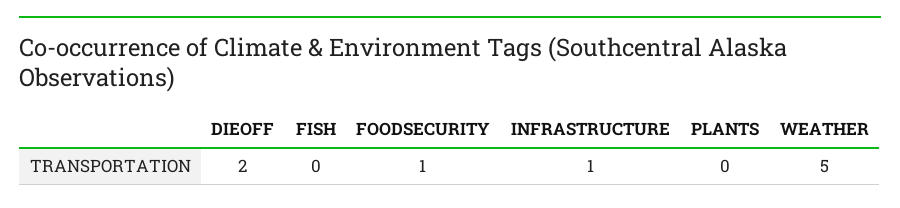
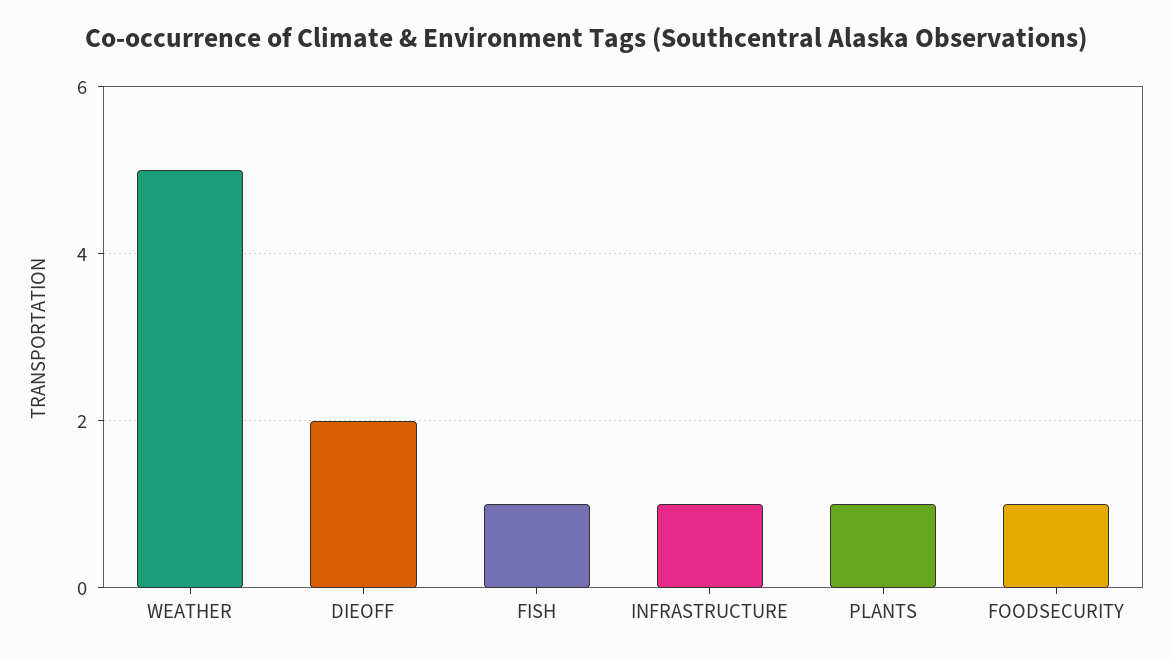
  {
    "DIEOFF": 2,
-   "FISH": 0,
+   "FISH": 1,
    "FOODSECURITY": 1,
    "INFRASTRUCTURE": 1,
-   "PLANTS": 0,
+   "PLANTS": 1,
    "WEATHER": 5
  }

